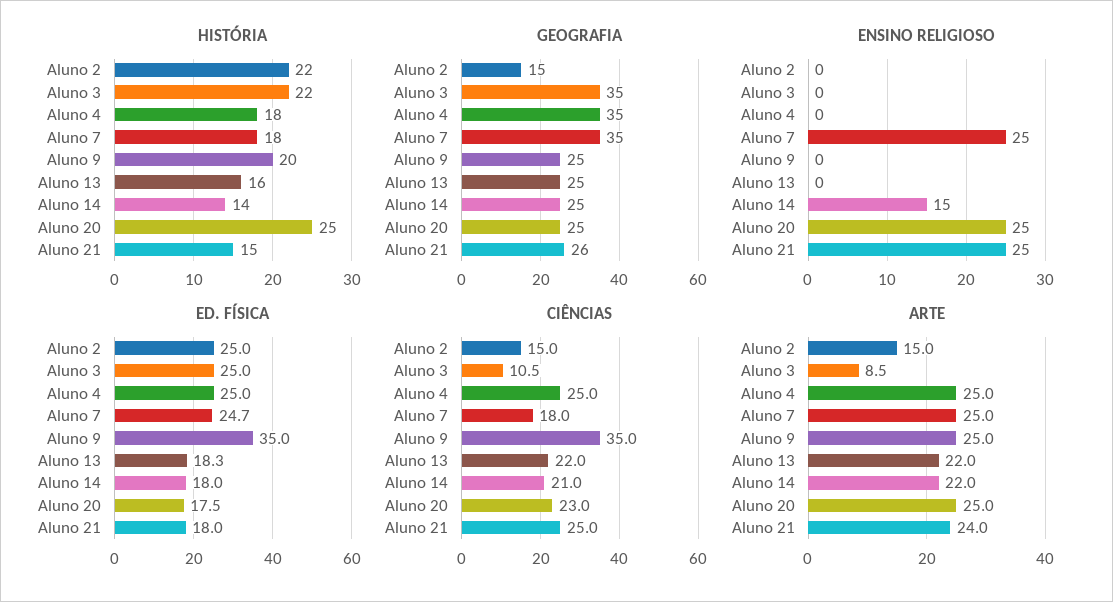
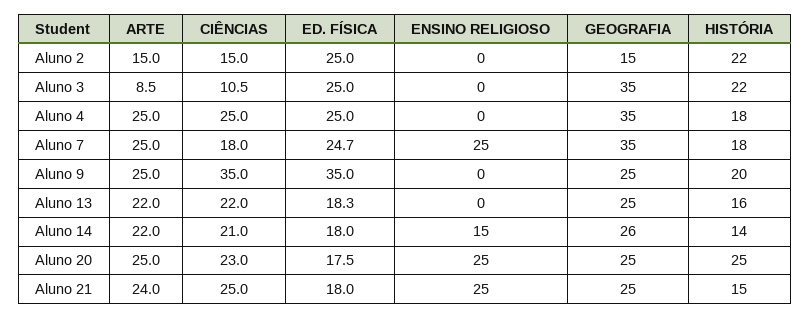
  {
    "HISTÓRIA": {
      "Aluno 2": 22,
      "Aluno 3": 22,
      "Aluno 4": 18,
      "Aluno 7": 18,
      "Aluno 9": 20,
      "Aluno 13": 16,
      "Aluno 14": 14,
      "Aluno 20": 25,
      "Aluno 21": 15
    },
    "GEOGRAFIA": {
      "Aluno 2": 15,
      "Aluno 3": 35,
      "Aluno 4": 35,
      "Aluno 7": 35,
      "Aluno 9": 25,
      "Aluno 13": 25,
-     "Aluno 14": 25,
+     "Aluno 14": 26,
      "Aluno 20": 25,
-     "Aluno 21": 26
+     "Aluno 21": 25
    },
    "ENSINO RELIGIOSO": {
      "Aluno 2": 0,
      "Aluno 3": 0,
      "Aluno 4": 0,
      "Aluno 7": 25,
      "Aluno 9": 0,
      "Aluno 13": 0,
      "Aluno 14": 15,
      "Aluno 20": 25,
      "Aluno 21": 25
    },
    "ED. FÍSICA": {
      "Aluno 2": 25,
      "Aluno 3": 25,
      "Aluno 4": 25,
      "Aluno 7": 24.7,
      "Aluno 9": 35,
      "Aluno 13": 18.3,
      "Aluno 14": 18,
      "Aluno 20": 17.5,
      "Aluno 21": 18
    },
    "CIÊNCIAS": {
      "Aluno 2": 15,
      "Aluno 3": 10.5,
      "Aluno 4": 25,
      "Aluno 7": 18,
      "Aluno 9": 35,
      "Aluno 13": 22,
      "Aluno 14": 21,
      "Aluno 20": 23,
      "Aluno 21": 25
    },
    "ARTE": {
      "Aluno 2": 15,
      "Aluno 3": 8.5,
      "Aluno 4": 25,
      "Aluno 7": 25,
      "Aluno 9": 25,
      "Aluno 13": 22,
      "Aluno 14": 22,
      "Aluno 20": 25,
      "Aluno 21": 24
    }
  }

